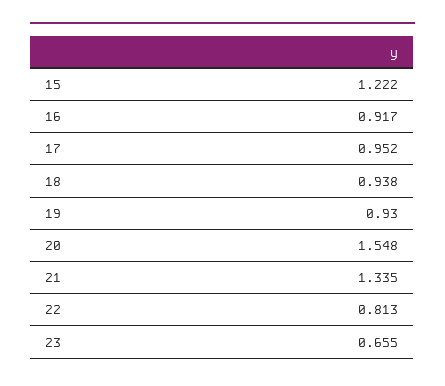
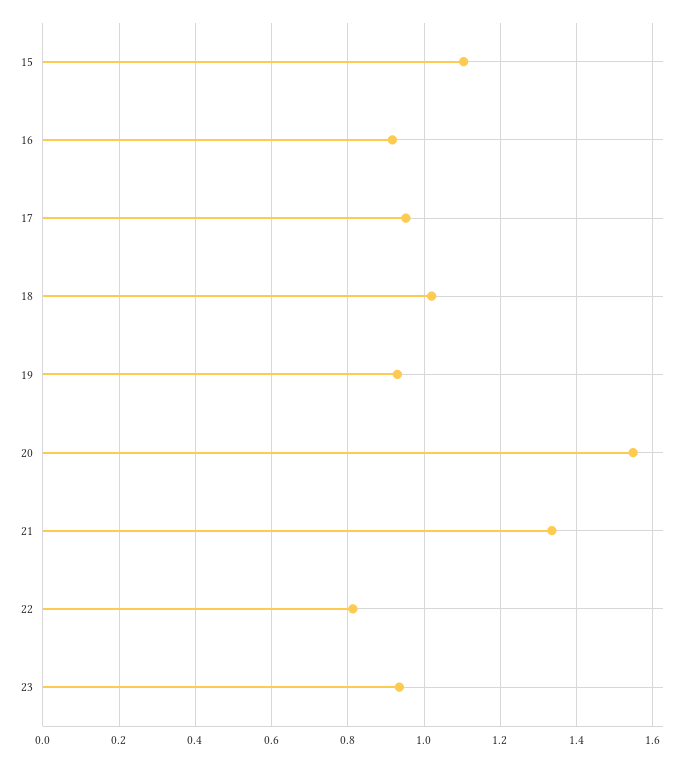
  {
-   "15": 1.222,
+   "15": 1.1,
    "16": 0.917,
    "17": 0.952,
-   "18": 0.938,
+   "18": 1.02,
    "19": 0.93,
    "20": 1.548,
    "21": 1.335,
    "22": 0.813,
-   "23": 0.655
+   "23": 0.94
  }

